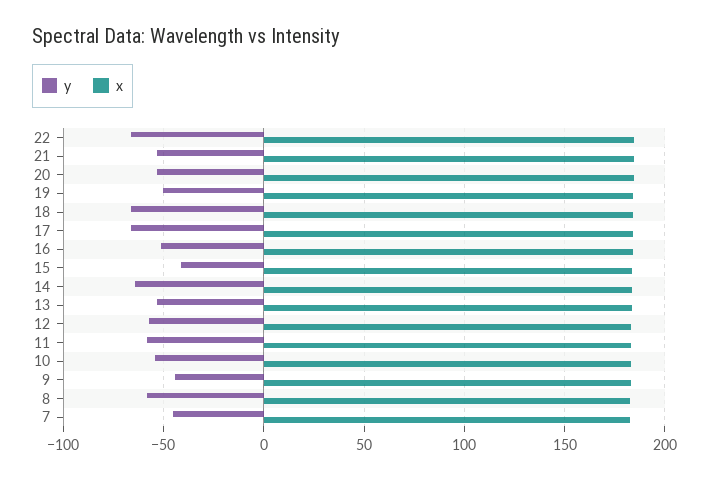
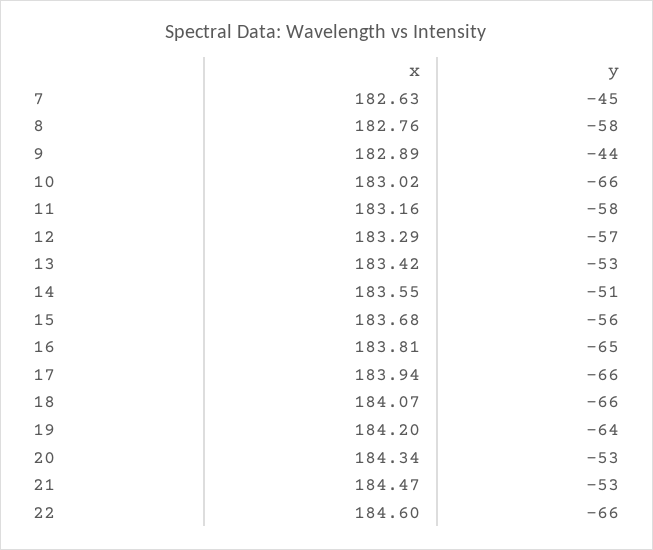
  {
    "y": {
      "22": -66,
      "21": -53,
      "20": -53,
-     "19": -50,
+     "19": -64,
      "18": -66,
      "17": -66,
-     "16": -50,
+     "16": -65,
-     "15": -40,
+     "15": -56,
-     "14": -65,
+     "14": -51,
      "13": -53,
      "12": -57,
      "11": -58,
-     "10": -55,
+     "10": -66,
      "9": -44,
      "8": -58,
      "7": -45
    },
    "x": {
      "22": 184.6,
      "21": 184.47,
      "20": 184.34,
      "19": 184.2,
      "18": 184.07,
      "17": 183.94,
      "16": 183.81,
      "15": 183.68,
      "14": 183.55,
      "13": 183.42,
      "12": 183.29,
      "11": 183.16,
      "10": 183.02,
      "9": 182.89,
      "8": 182.76,
      "7": 182.63
    }
  }

